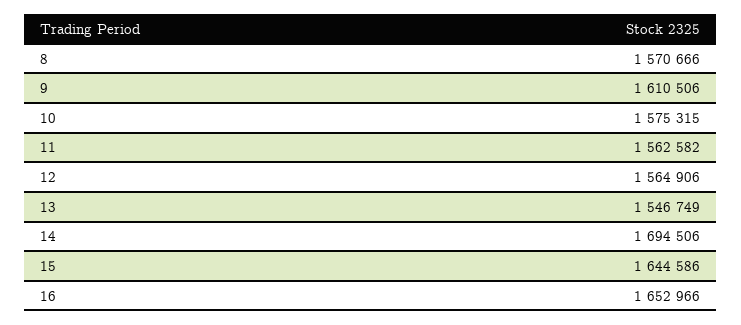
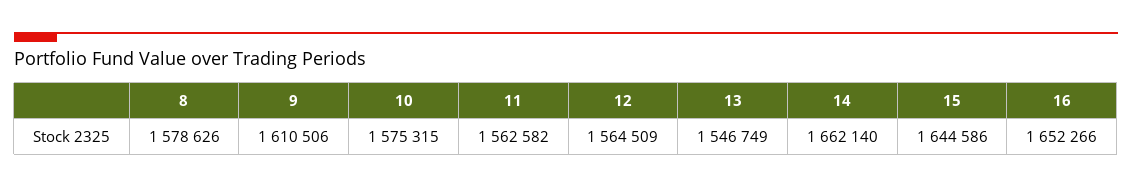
  {
-   "8": 1570666,
+   "8": 1578626,
    "9": 1610506,
    "10": 1575315,
    "11": 1562582,
-   "12": 1564906,
+   "12": 1564509,
    "13": 1546749,
-   "14": 1694506,
+   "14": 1662140,
    "15": 1644586,
-   "16": 1652966
+   "16": 1652266
  }

